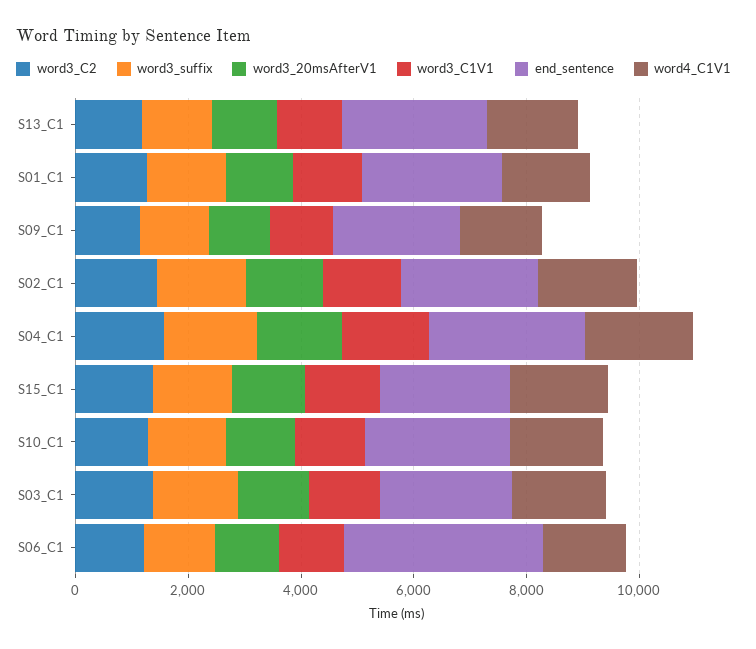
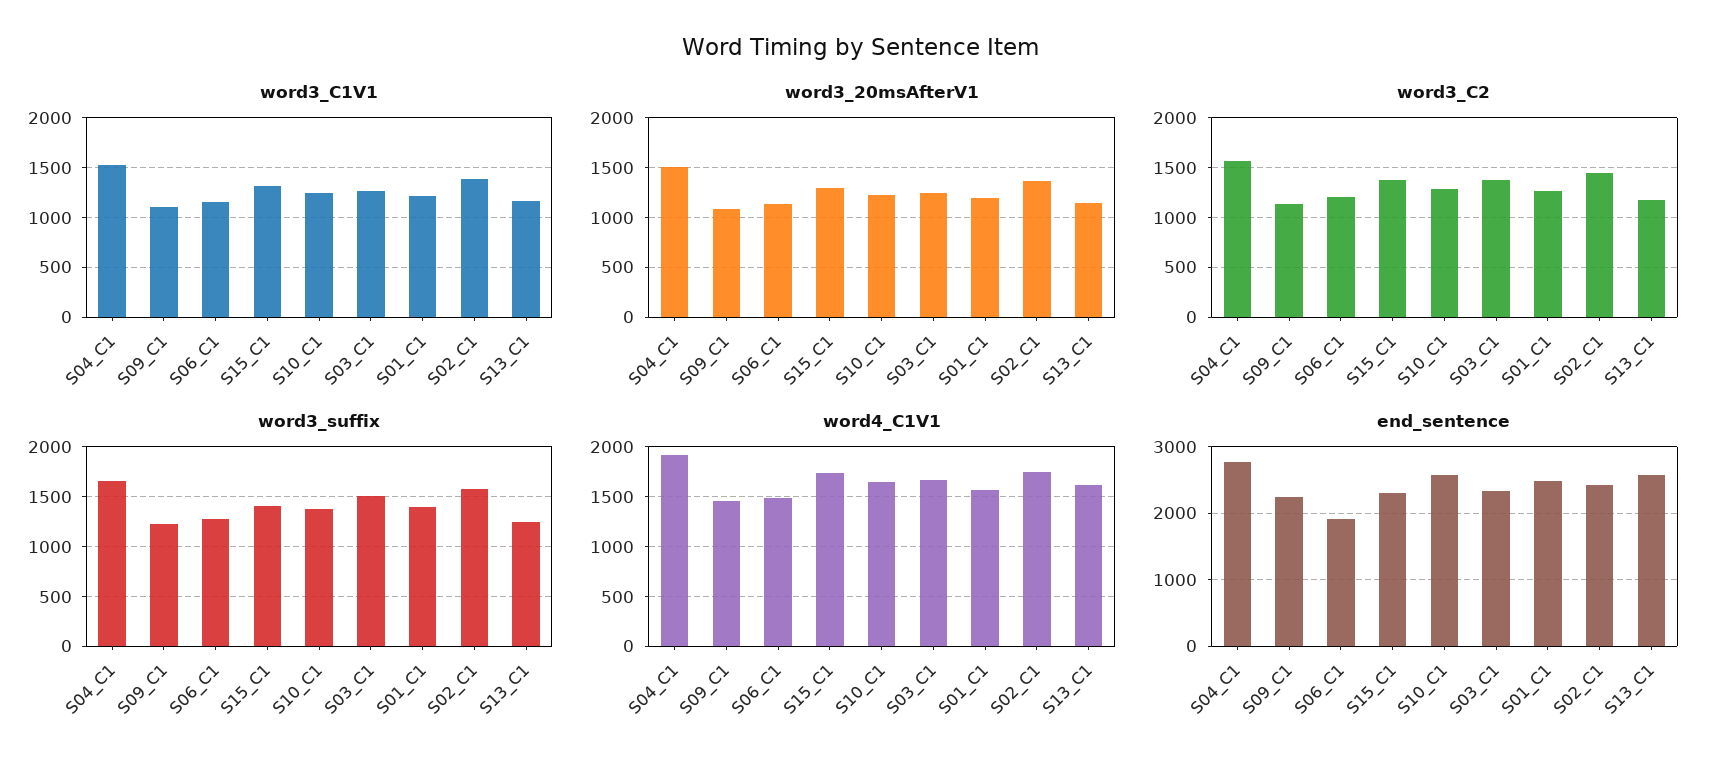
  {
    "word3_C2": {
      "S13_C1": 1200,
      "S01_C1": 1300,
      "S09_C1": 1100,
      "S02_C1": 1400,
      "S04_C1": 1600,
      "S15_C1": 1400,
      "S10_C1": 1300,
      "S03_C1": 1400,
      "S06_C1": 1200
    },
    "word3_suffix": {
      "S13_C1": 1200,
      "S01_C1": 1400,
      "S09_C1": 1200,
      "S02_C1": 1600,
      "S04_C1": 1700,
      "S15_C1": 1400,
      "S10_C1": 1400,
      "S03_C1": 1500,
      "S06_C1": 1300
    },
    "word3_20msAfterV1": {
      "S13_C1": 1100,
      "S01_C1": 1200,
      "S09_C1": 1100,
      "S02_C1": 1400,
      "S04_C1": 1500,
      "S15_C1": 1300,
      "S10_C1": 1200,
      "S03_C1": 1200,
      "S06_C1": 1100
    },
    "word3_C1V1": {
      "S13_C1": 1200,
      "S01_C1": 1200,
      "S09_C1": 1100,
      "S02_C1": 1400,
      "S04_C1": 1500,
      "S15_C1": 1300,
      "S10_C1": 1200,
      "S03_C1": 1300,
      "S06_C1": 1200
    },
    "end_sentence": {
      "S13_C1": 2600,
      "S01_C1": 2500,
      "S09_C1": 2200,
      "S02_C1": 2400,
      "S04_C1": 2800,
      "S15_C1": 2300,
      "S10_C1": 2600,
      "S03_C1": 2300,
-     "S06_C1": 3500
+     "S06_C1": 1900
    },
    "word4_C1V1": {
      "S13_C1": 1600,
      "S01_C1": 1600,
      "S09_C1": 1500,
      "S02_C1": 1700,
      "S04_C1": 1900,
      "S15_C1": 1700,
      "S10_C1": 1600,
      "S03_C1": 1700,
      "S06_C1": 1500
    }
  }

